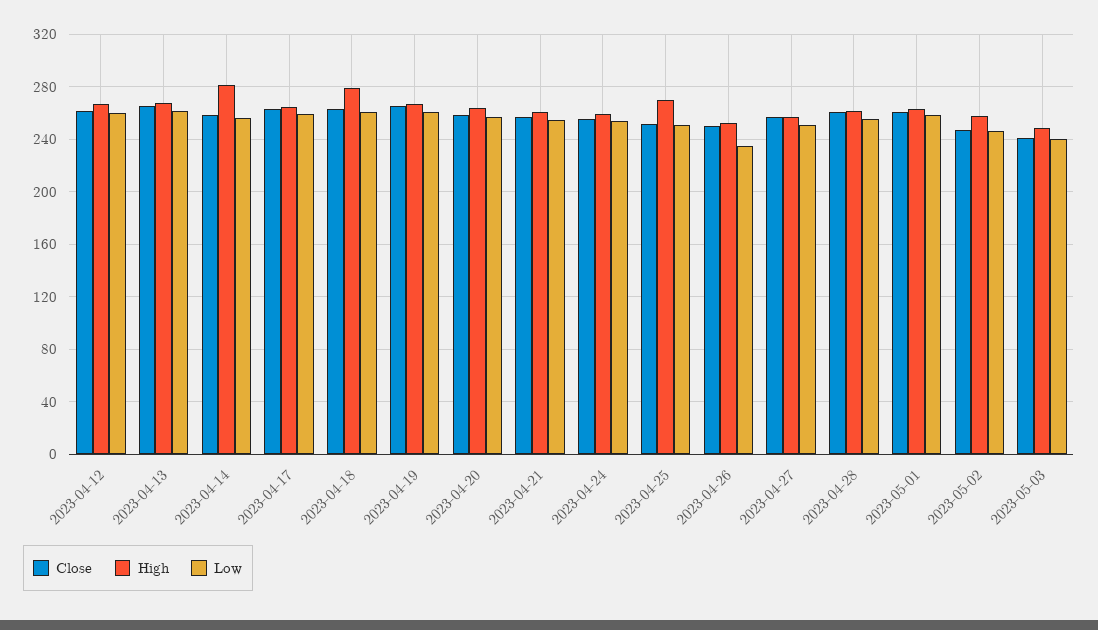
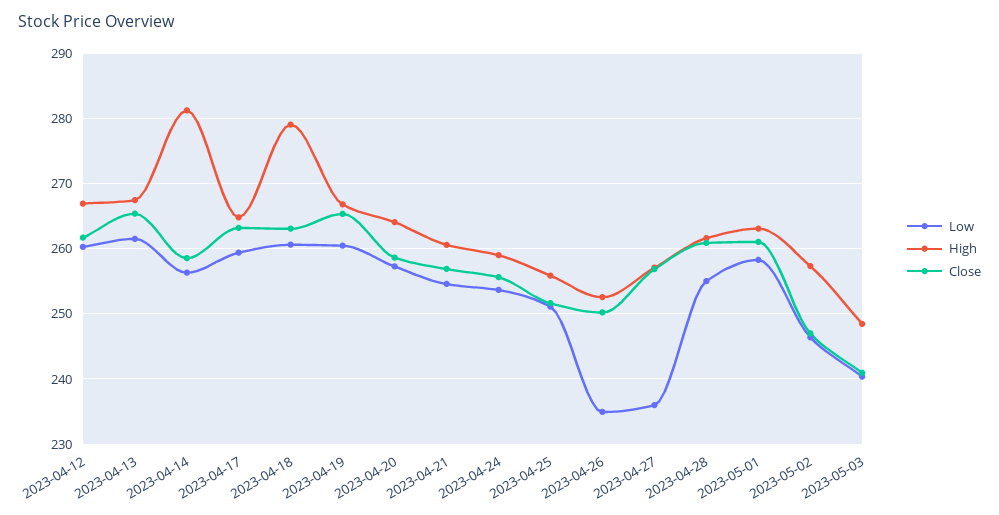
  {
    "Close": {
      "2023-04-12": 262,
      "2023-04-13": 265,
      "2023-04-14": 259,
      "2023-04-17": 263,
      "2023-04-18": 263,
      "2023-04-19": 265,
      "2023-04-20": 259,
      "2023-04-21": 257,
      "2023-04-24": 256,
      "2023-04-25": 252,
      "2023-04-26": 250,
      "2023-04-27": 257,
      "2023-04-28": 261,
      "2023-05-01": 261,
      "2023-05-02": 247,
      "2023-05-03": 241
    },
    "High": {
      "2023-04-12": 267,
      "2023-04-13": 267,
      "2023-04-14": 281,
      "2023-04-17": 265,
      "2023-04-18": 279,
      "2023-04-19": 267,
      "2023-04-20": 264,
      "2023-04-21": 261,
      "2023-04-24": 259,
-     "2023-04-25": 270,
+     "2023-04-25": 256,
      "2023-04-26": 253,
      "2023-04-27": 257,
      "2023-04-28": 262,
      "2023-05-01": 263,
      "2023-05-02": 257,
      "2023-05-03": 248
    },
    "Low": {
      "2023-04-12": 260,
      "2023-04-13": 262,
      "2023-04-14": 256,
      "2023-04-17": 259,
      "2023-04-18": 261,
      "2023-04-19": 260,
      "2023-04-20": 257,
      "2023-04-21": 255,
      "2023-04-24": 254,
      "2023-04-25": 251,
      "2023-04-26": 235,
-     "2023-04-27": 250,
+     "2023-04-27": 236,
      "2023-04-28": 255,
      "2023-05-01": 258,
      "2023-05-02": 246,
      "2023-05-03": 240
    }
  }

